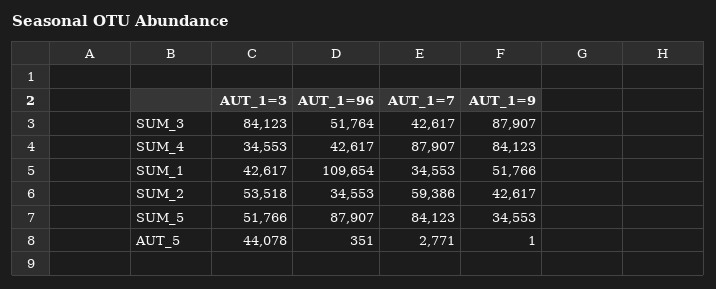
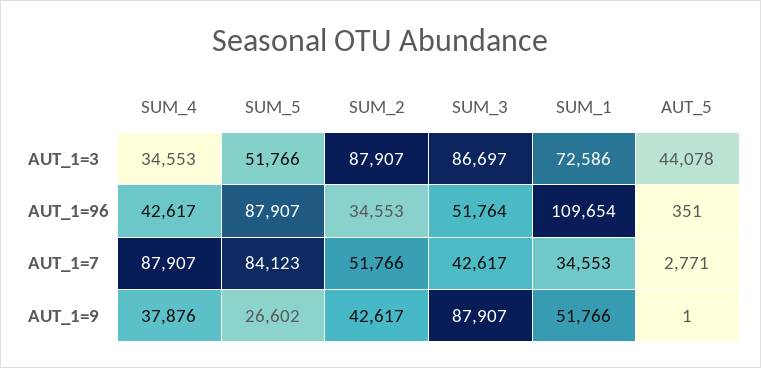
  {
    "AUT_1=3": {
-     "SUM_3": 84123,
+     "SUM_3": 86697,
      "SUM_4": 34553,
-     "SUM_1": 42617,
+     "SUM_1": 72586,
-     "SUM_2": 53518,
+     "SUM_2": 87907,
      "SUM_5": 51766,
      "AUT_5": 44078
    },
    "AUT_1=96": {
      "SUM_3": 51764,
      "SUM_4": 42617,
      "SUM_1": 109654,
      "SUM_2": 34553,
      "SUM_5": 87907,
      "AUT_5": 351
    },
    "AUT_1=7": {
      "SUM_3": 42617,
      "SUM_4": 87907,
      "SUM_1": 34553,
-     "SUM_2": 59386,
+     "SUM_2": 51766,
      "SUM_5": 84123,
      "AUT_5": 2771
    },
    "AUT_1=9": {
      "SUM_3": 87907,
-     "SUM_4": 84123,
+     "SUM_4": 37876,
      "SUM_1": 51766,
      "SUM_2": 42617,
-     "SUM_5": 34553,
+     "SUM_5": 26602,
      "AUT_5": 1
    }
  }

